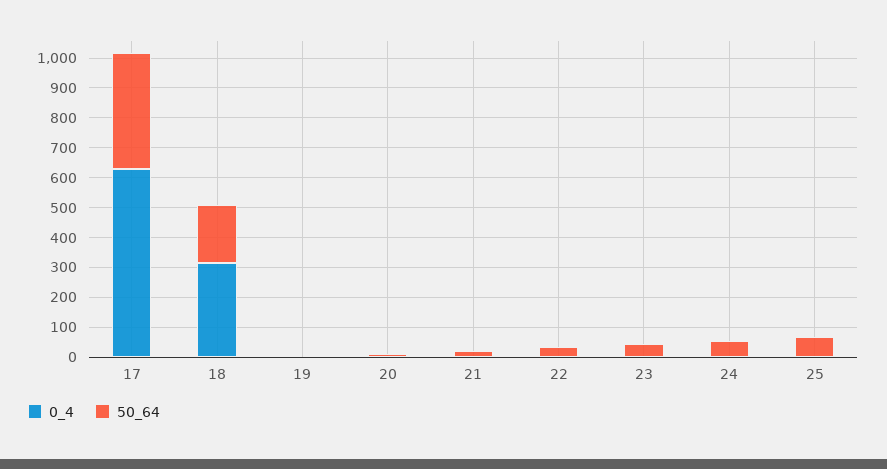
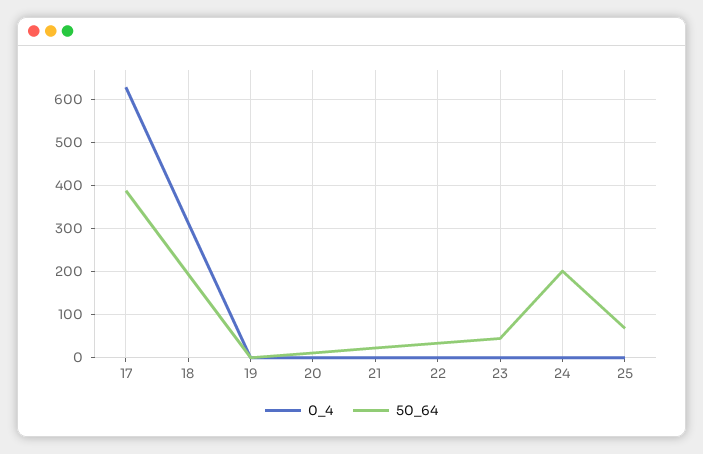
  {
    "0_4": {
      "17": 620,
      "18": 320,
      "19": 0,
      "20": 0,
      "21": 0,
      "22": 0,
      "23": 0,
      "24": 0,
      "25": 0
    },
    "50_64": {
      "17": 380,
      "18": 200,
      "19": 0,
      "20": 20,
      "21": 20,
      "22": 40,
      "23": 40,
-     "24": 50,
+     "24": 200,
      "25": 60
    }
  }

